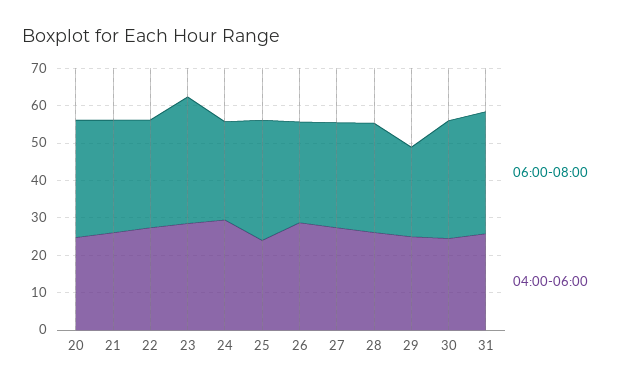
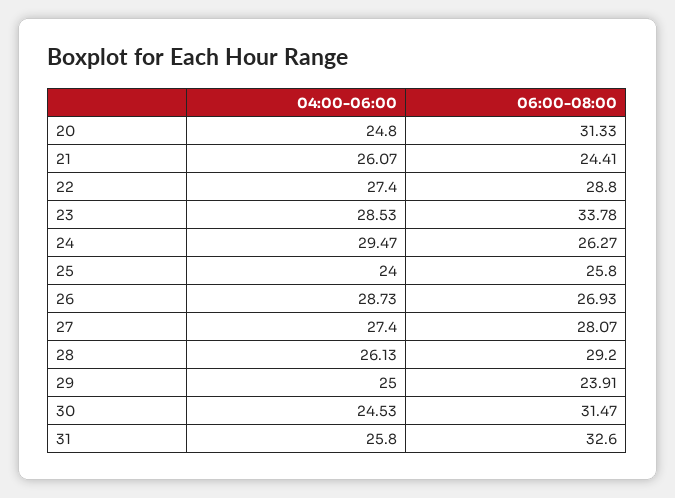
  {
    "06:00-08:00": {
      "20": 31.33,
-     "21": 30,
+     "21": 24.41,
      "22": 28.8,
      "23": 33.78,
      "24": 26.27,
-     "25": 32.5,
+     "25": 25.8,
      "26": 26.93,
      "27": 28.07,
      "28": 29.2,
      "29": 23.91,
      "30": 31.47,
      "31": 32.6
    },
    "04:00-06:00": {
      "20": 24.8,
      "21": 26.07,
      "22": 27.4,
      "23": 28.53,
      "24": 29.47,
      "25": 24,
      "26": 28.73,
      "27": 27.4,
      "28": 26.13,
      "29": 25,
      "30": 24.53,
      "31": 25.8
    }
  }

